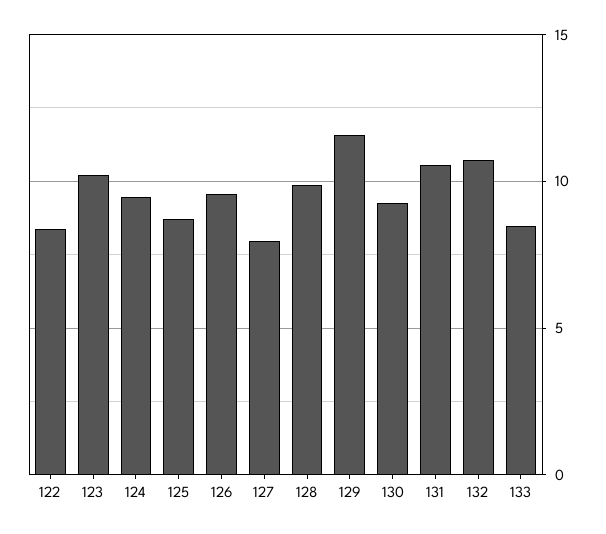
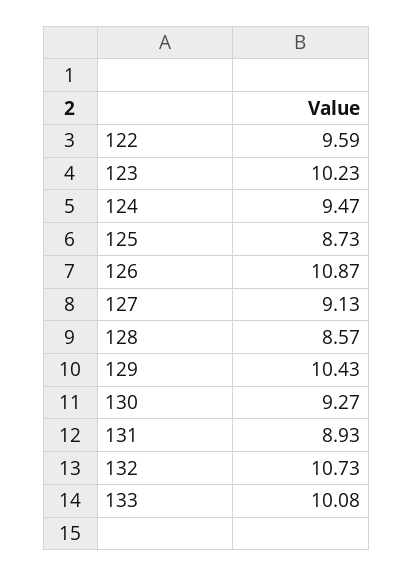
  {
-   "122": 8.5,
+   "122": 9.59,
    "123": 10.23,
    "124": 9.47,
    "125": 8.73,
-   "126": 9.5,
+   "126": 10.87,
-   "127": 8,
+   "127": 9.13,
-   "128": 10,
+   "128": 8.57,
-   "129": 11.5,
+   "129": 10.43,
    "130": 9.27,
-   "131": 10.5,
+   "131": 8.93,
    "132": 10.73,
-   "133": 8.5
+   "133": 10.08
  }

